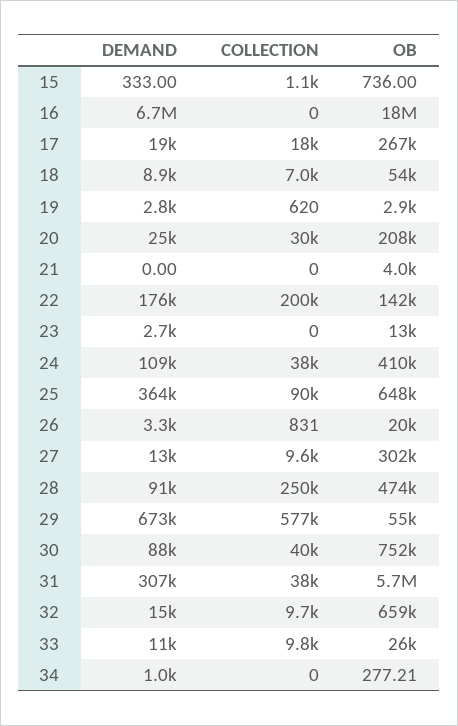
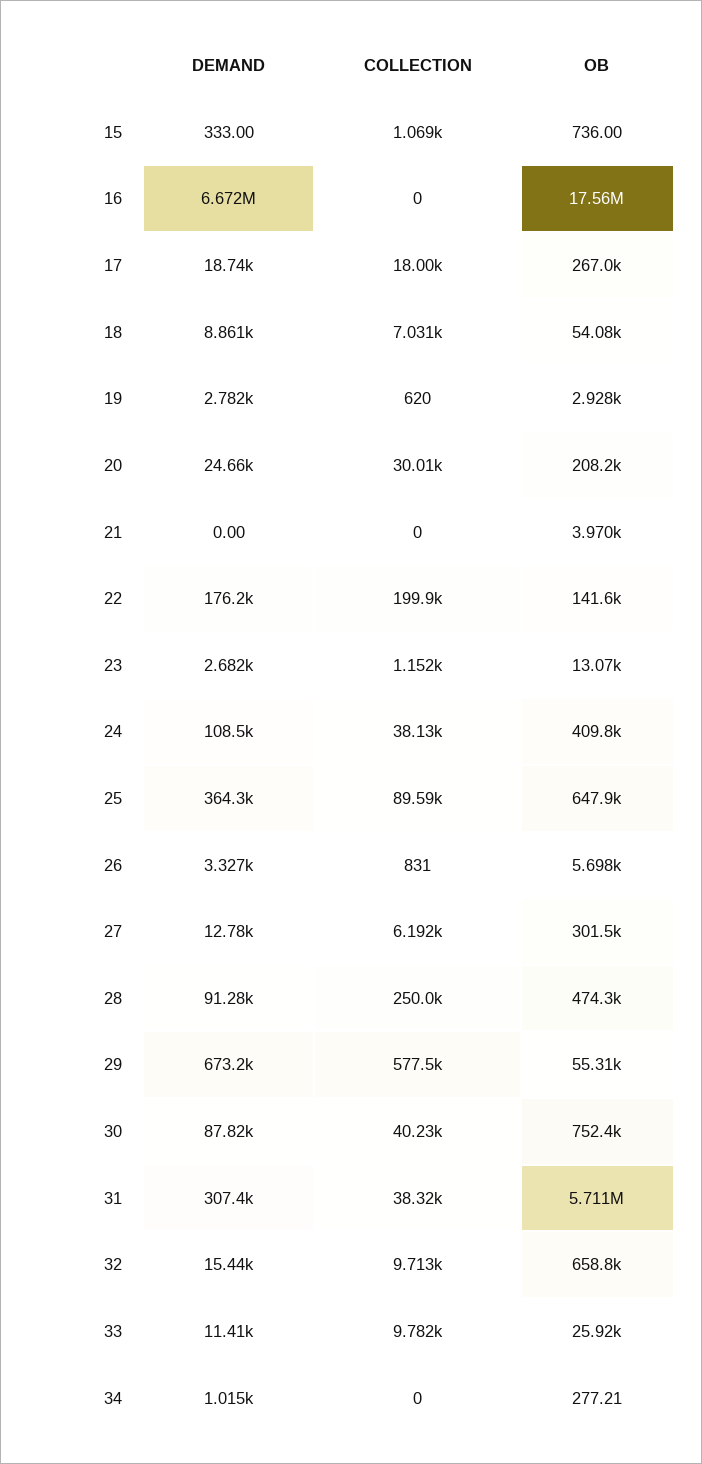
  {
    "DEMAND": {
      "15": 333,
      "16": 6672000,
      "17": 18740,
      "18": 8861,
      "19": 2782,
      "20": 24660,
      "21": 0,
      "22": 176200,
      "23": 2682,
      "24": 108500,
      "25": 364300,
      "26": 3327,
      "27": 12780,
      "28": 91280,
      "29": 673200,
      "30": 87820,
      "31": 307400,
      "32": 15440,
      "33": 11410,
      "34": 1015
    },
    "COLLECTION": {
      "15": 1069,
      "16": 0,
      "17": 18000,
      "18": 7031,
      "19": 620,
      "20": 30010,
      "21": 0,
      "22": 199900,
-     "23": 0,
+     "23": 1152,
      "24": 38130,
      "25": 89590,
      "26": 831,
-     "27": 9600,
+     "27": 6192,
      "28": 250000,
      "29": 577500,
      "30": 40230,
      "31": 38320,
      "32": 9713,
      "33": 9782,
      "34": 0
    },
    "OB": {
      "15": 736,
      "16": 17560000,
      "17": 267000,
      "18": 54080,
      "19": 2928,
      "20": 208200,
      "21": 3970,
      "22": 141600,
      "23": 13070,
      "24": 409800,
      "25": 647900,
-     "26": 20000,
+     "26": 5698,
      "27": 301500,
      "28": 474300,
      "29": 55310,
      "30": 752400,
      "31": 5711000,
      "32": 658800,
      "33": 25920,
      "34": 277.21
    }
  }

